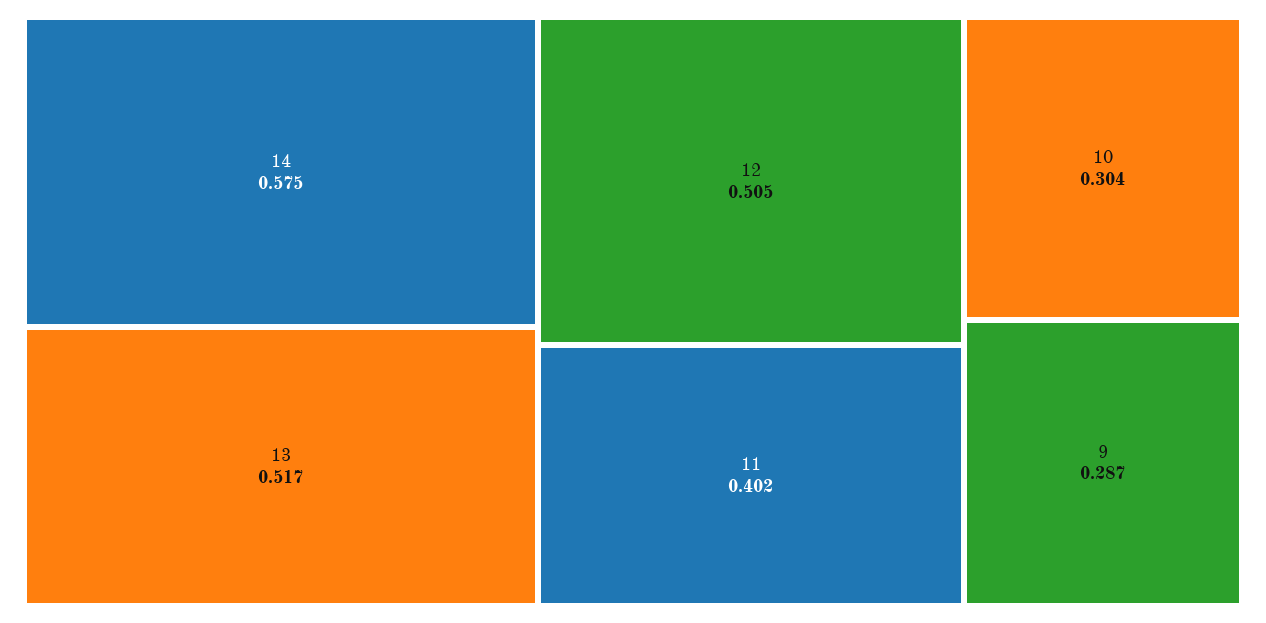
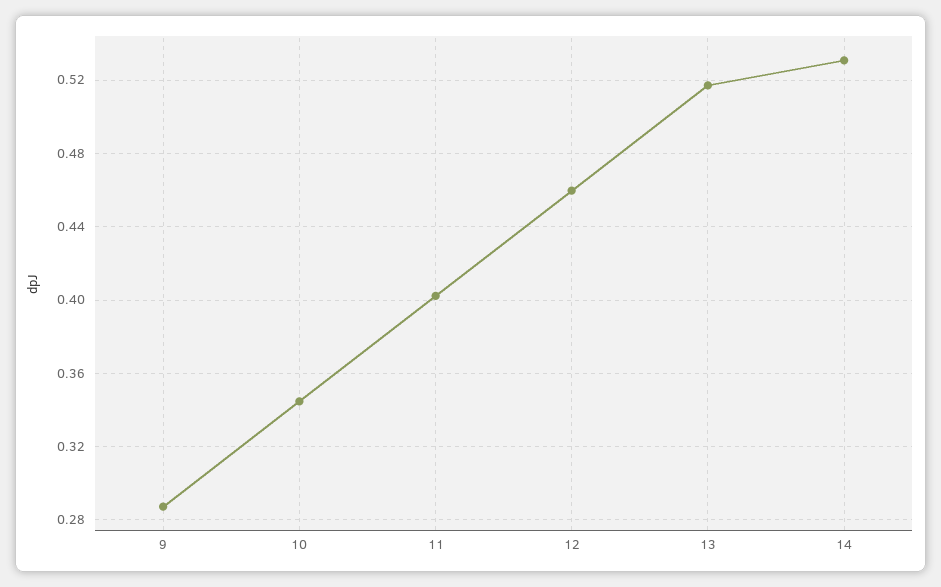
  {
-   "14": 0.575,
+   "14": 0.53,
    "13": 0.517,
-   "12": 0.505,
+   "12": 0.46,
    "11": 0.402,
-   "10": 0.304,
+   "10": 0.345,
    "9": 0.287
  }

